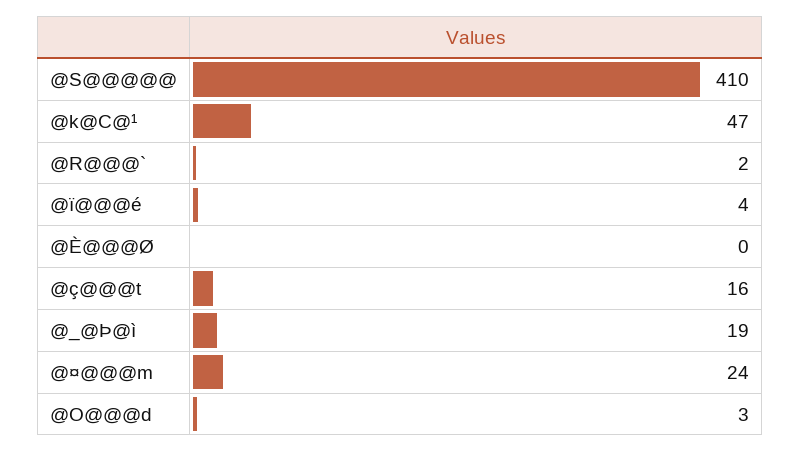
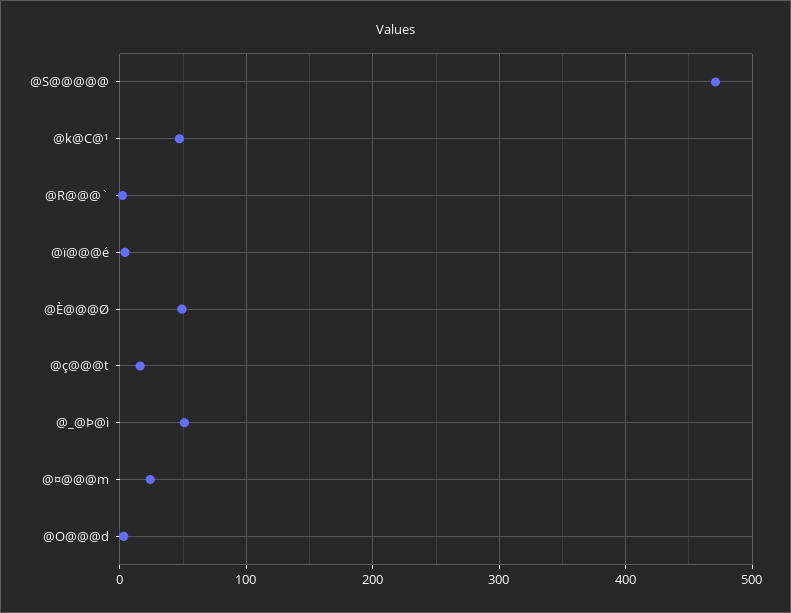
  {
-   "@S@@@@@": 410,
+   "@S@@@@@": 470,
    "@k@C@¹": 47,
    "@R@@@`": 2,
    "@ï@@@é": 4,
-   "@È@@@Ø": 0,
+   "@È@@@Ø": 50,
    "@ç@@@t": 16,
-   "@_@Þ@ì": 19,
+   "@_@Þ@ì": 50,
    "@¤@@@m": 24,
    "@O@@@d": 3
  }

